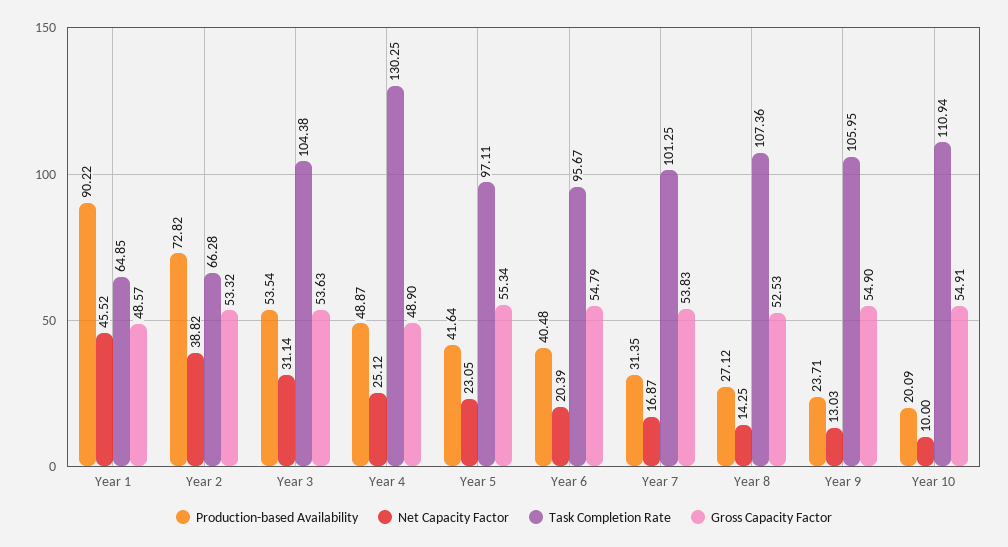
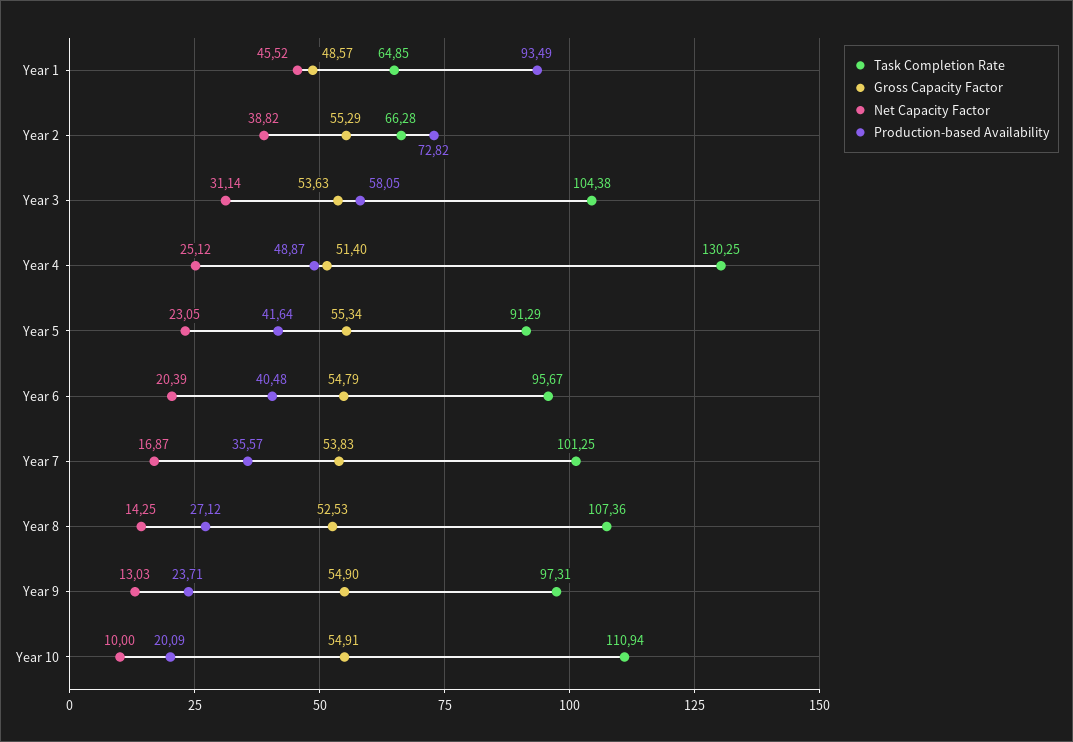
  {
    "Production-based Availability": {
-     "Year 1": 90.22,
+     "Year 1": 93.49,
      "Year 2": 72.82,
-     "Year 3": 53.54,
+     "Year 3": 58.05,
      "Year 4": 48.87,
      "Year 5": 41.64,
      "Year 6": 40.48,
-     "Year 7": 31.35,
+     "Year 7": 35.57,
      "Year 8": 27.12,
      "Year 9": 23.71,
      "Year 10": 20.09
    },
    "Net Capacity Factor": {
      "Year 1": 45.52,
      "Year 2": 38.82,
      "Year 3": 31.14,
      "Year 4": 25.12,
      "Year 5": 23.05,
      "Year 6": 20.39,
      "Year 7": 16.87,
      "Year 8": 14.25,
      "Year 9": 13.03,
      "Year 10": 10
    },
    "Task Completion Rate": {
      "Year 1": 64.85,
      "Year 2": 66.28,
      "Year 3": 104.38,
      "Year 4": 130.25,
-     "Year 5": 97.11,
+     "Year 5": 91.29,
      "Year 6": 95.67,
      "Year 7": 101.25,
      "Year 8": 107.36,
-     "Year 9": 105.95,
+     "Year 9": 97.31,
      "Year 10": 110.94
    },
    "Gross Capacity Factor": {
      "Year 1": 48.57,
-     "Year 2": 53.32,
+     "Year 2": 55.29,
      "Year 3": 53.63,
-     "Year 4": 48.9,
+     "Year 4": 51.4,
      "Year 5": 55.34,
      "Year 6": 54.79,
      "Year 7": 53.83,
      "Year 8": 52.53,
      "Year 9": 54.9,
      "Year 10": 54.91
    }
  }

